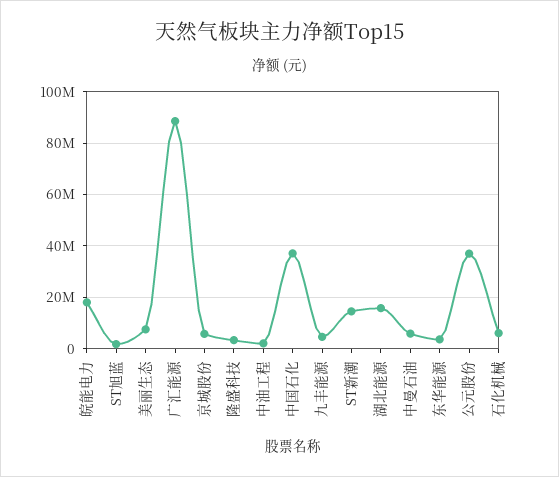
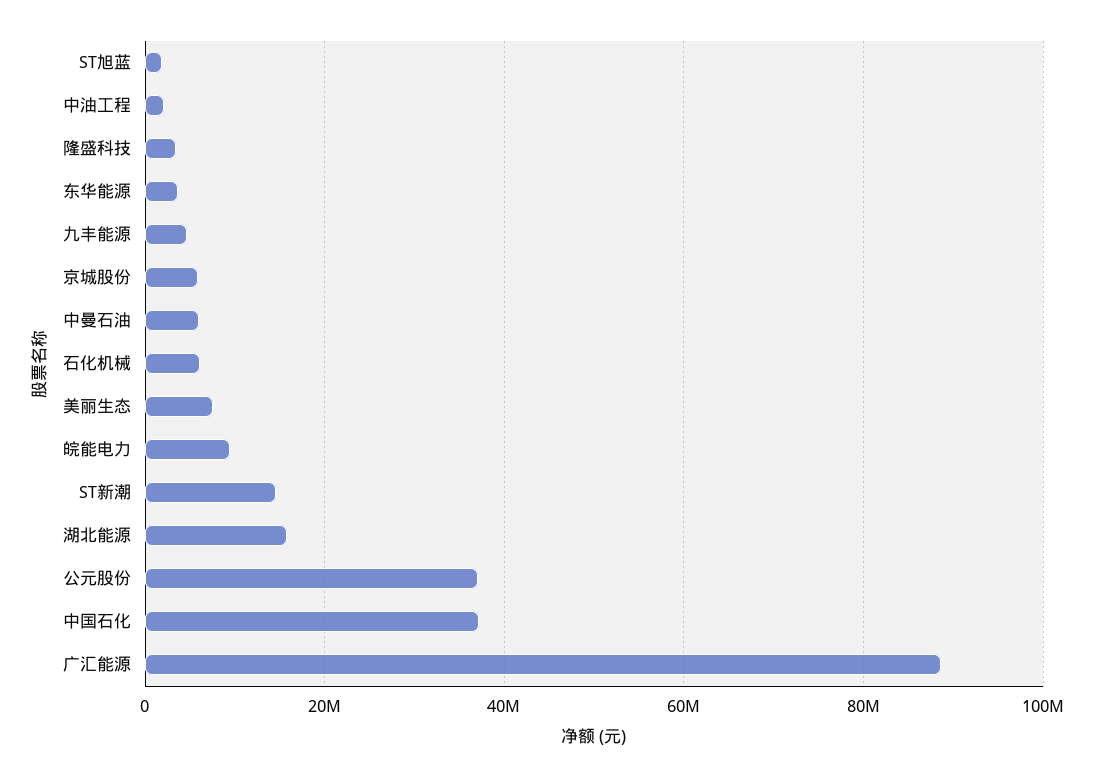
  {
-   "皖能电力": 17500000,
+   "皖能电力": 10000000,
    "ST旭蓝": 2000000,
    "美丽生态": 8000000,
    "广汇能源": 88000000,
    "京城股份": 6000000,
    "隆盛科技": 4000000,
    "中油工程": 2000000,
    "中国石化": 38000000,
    "九丰能源": 4000000,
    "ST新潮": 14000000,
    "湖北能源": 16000000,
    "中曼石油": 6000000,
    "东华能源": 4000000,
    "公元股份": 38000000,
    "石化机械": 6000000
  }

